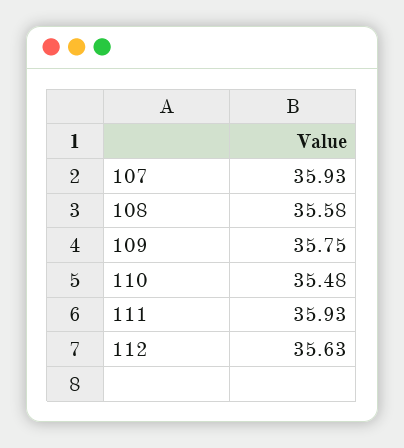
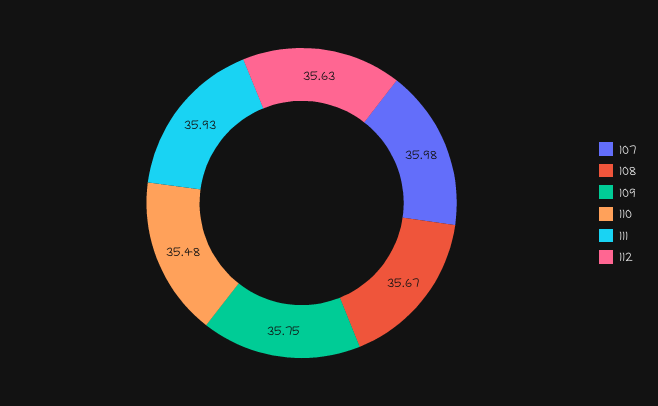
  {
-   "107": 35.93,
+   "107": 35.98,
-   "108": 35.58,
+   "108": 35.67,
    "109": 35.75,
    "110": 35.48,
    "111": 35.93,
    "112": 35.63
  }

